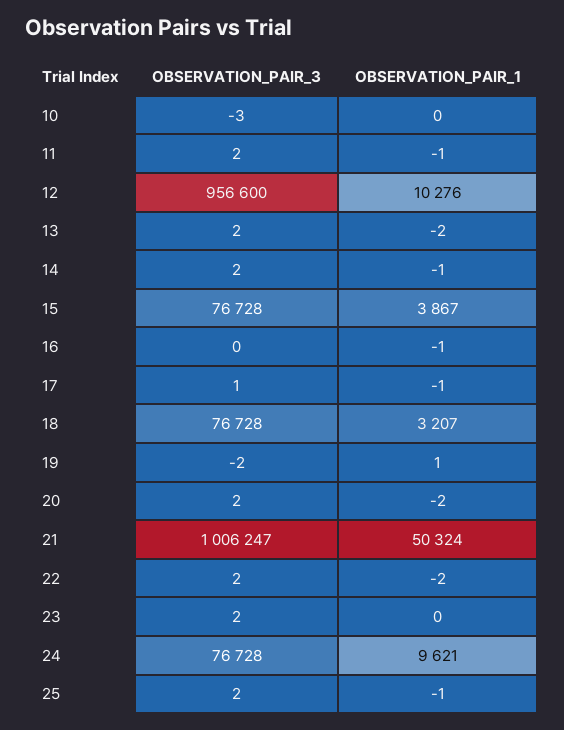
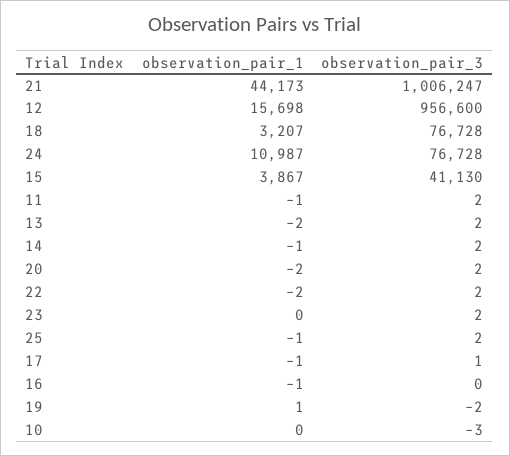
  {
    "OBSERVATION_PAIR_3": {
      "10": -3,
      "11": 2,
      "12": 956600,
      "13": 2,
      "14": 2,
-     "15": 76728,
+     "15": 41130,
      "16": 0,
      "17": 1,
      "18": 76728,
      "19": -2,
      "20": 2,
      "21": 1006247,
      "22": 2,
      "23": 2,
      "24": 76728,
      "25": 2
    },
    "OBSERVATION_PAIR_1": {
      "10": 0,
      "11": -1,
-     "12": 10276,
+     "12": 15698,
      "13": -2,
      "14": -1,
      "15": 3867,
      "16": -1,
      "17": -1,
      "18": 3207,
      "19": 1,
      "20": -2,
-     "21": 50324,
+     "21": 44173,
      "22": -2,
      "23": 0,
-     "24": 9621,
+     "24": 10987,
      "25": -1
    }
  }

